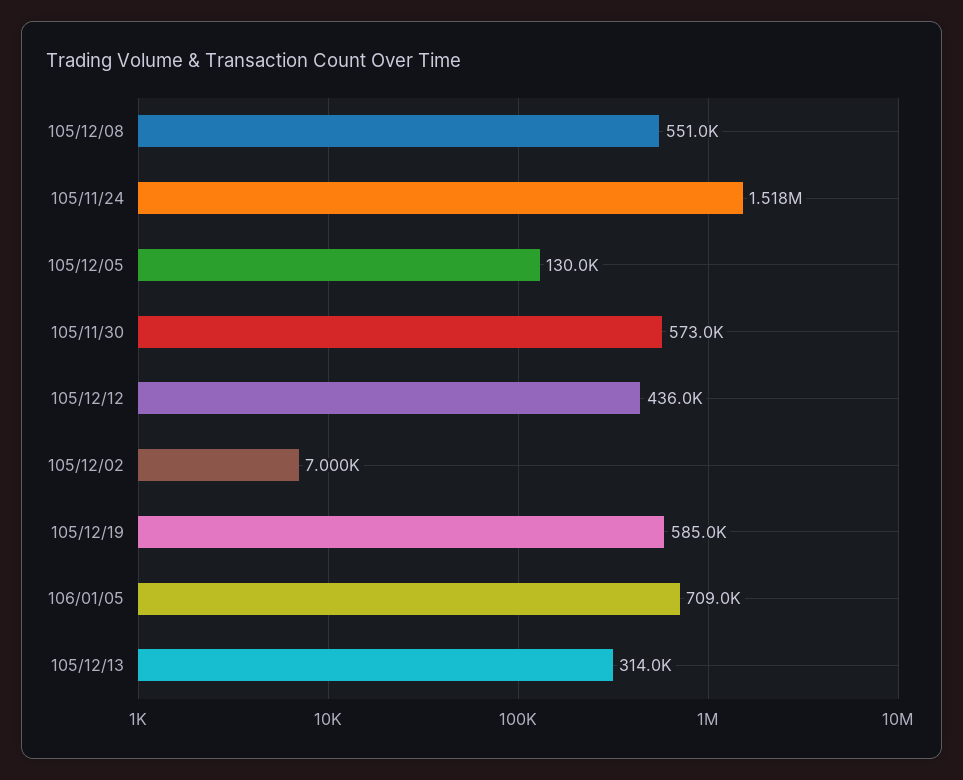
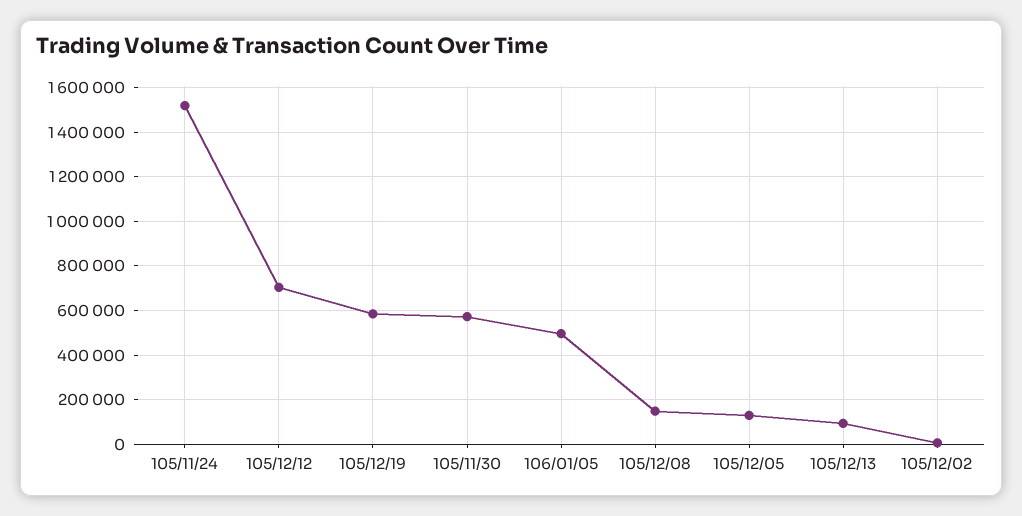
  {
-   "105/12/08": 551000,
+   "105/12/08": 150000,
    "105/11/24": 1518000,
    "105/12/05": 130000,
    "105/11/30": 573000,
-   "105/12/12": 436000,
+   "105/12/12": 700000,
    "105/12/02": 7000,
    "105/12/19": 585000,
-   "106/01/05": 709000,
+   "106/01/05": 500000,
-   "105/12/13": 314000
+   "105/12/13": 100000
  }

